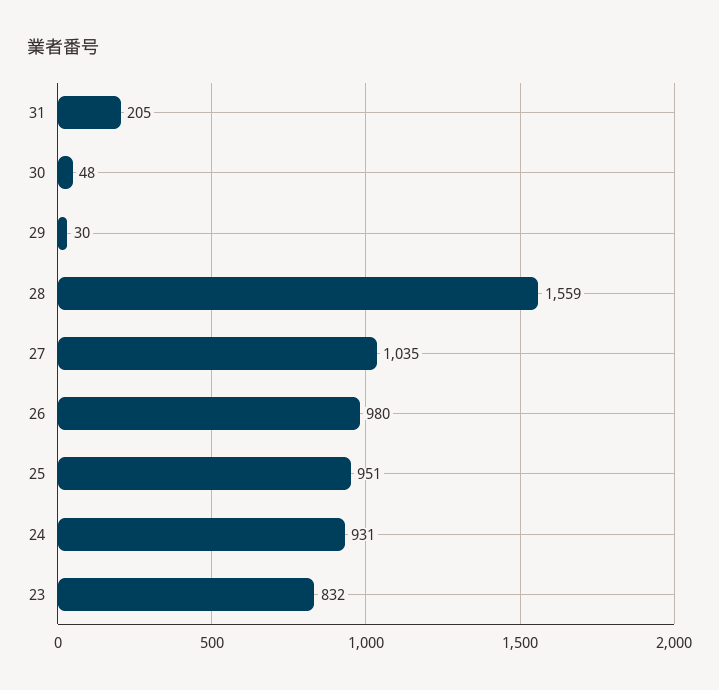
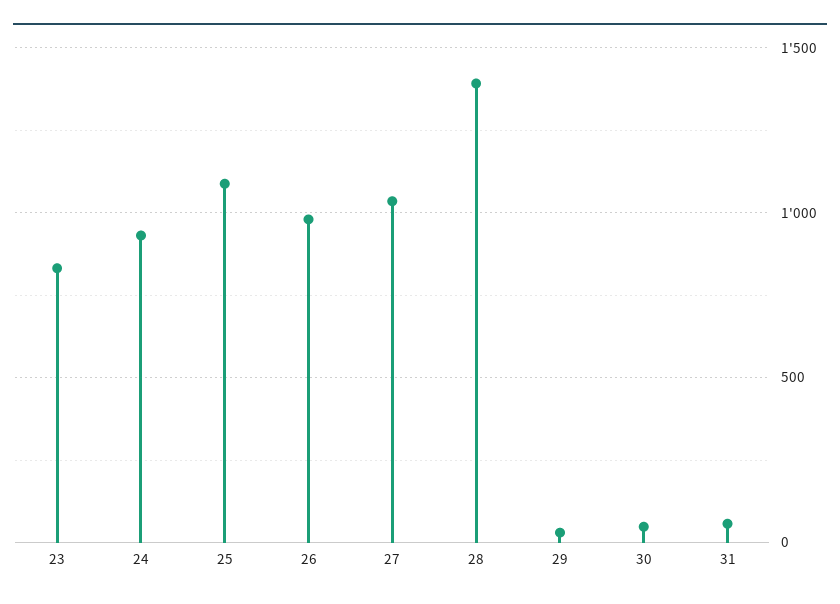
  {
-   "31": 205,
+   "31": 50,
    "30": 48,
    "29": 30,
-   "28": 1559,
+   "28": 1400,
    "27": 1035,
    "26": 980,
-   "25": 951,
+   "25": 1100,
    "24": 931,
    "23": 832
  }

